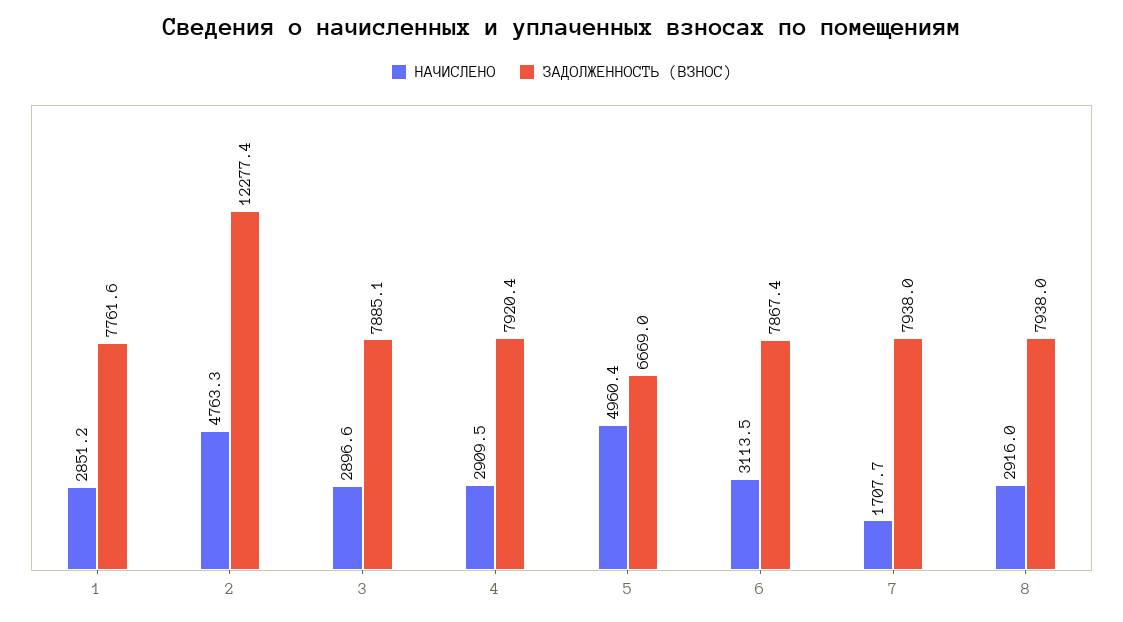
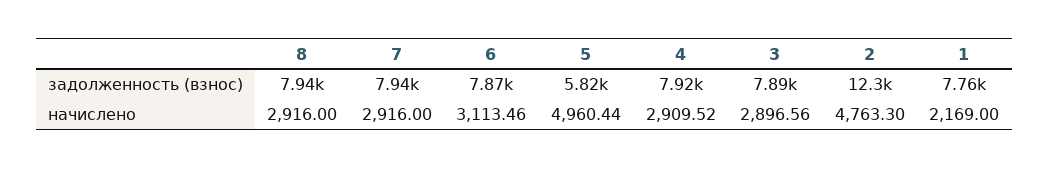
  {
    "НАЧИСЛЕНО": {
-     "1": 2851.2,
+     "1": 2169,
      "2": 4763.3,
      "3": 2896.56,
      "4": 2909.52,
      "5": 4960.44,
      "6": 3113.46,
-     "7": 1707.7,
+     "7": 2916,
      "8": 2916
    },
    "ЗАДОЛЖЕННОСТЬ (ВЗНОС)": {
      "1": 7761.6,
      "2": 12277.4,
      "3": 7885.1,
      "4": 7920.4,
-     "5": 6669,
+     "5": 5820,
      "6": 7867.4,
      "7": 7938,
      "8": 7938
    }
  }

